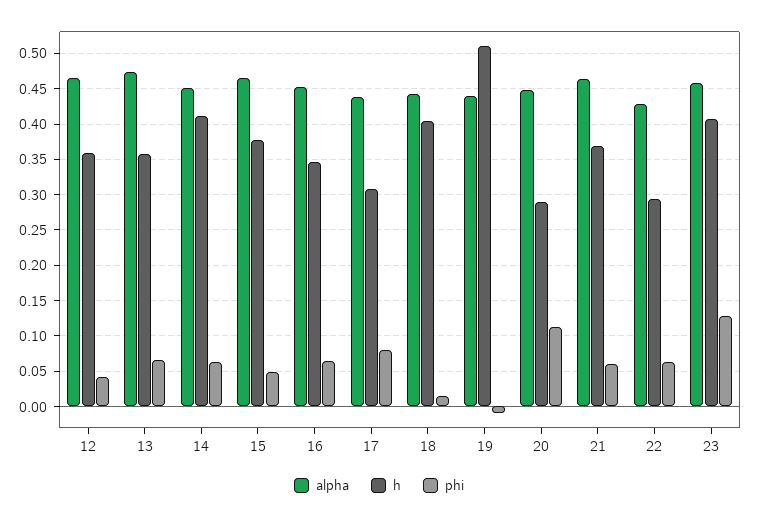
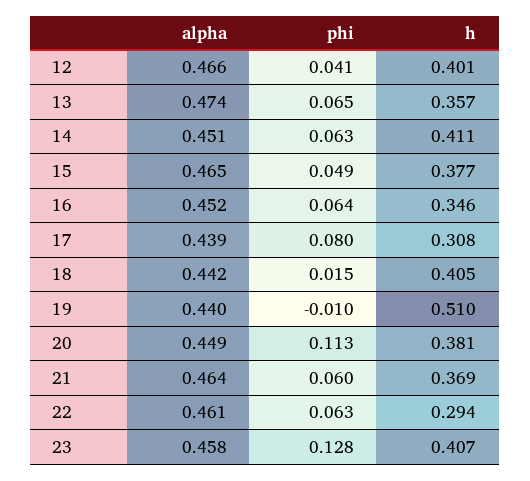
  {
    "alpha": {
      "12": 0.466,
      "13": 0.474,
      "14": 0.451,
      "15": 0.465,
      "16": 0.452,
      "17": 0.439,
      "18": 0.442,
      "19": 0.44,
      "20": 0.449,
      "21": 0.464,
-     "22": 0.43,
+     "22": 0.461,
      "23": 0.458
    },
    "h": {
-     "12": 0.36,
+     "12": 0.401,
      "13": 0.357,
      "14": 0.411,
      "15": 0.377,
      "16": 0.346,
      "17": 0.308,
      "18": 0.405,
      "19": 0.51,
-     "20": 0.29,
+     "20": 0.381,
      "21": 0.369,
      "22": 0.294,
      "23": 0.407
    },
    "phi": {
      "12": 0.041,
      "13": 0.065,
      "14": 0.063,
      "15": 0.049,
      "16": 0.064,
      "17": 0.08,
      "18": 0.015,
      "19": -0.01,
      "20": 0.113,
      "21": 0.06,
      "22": 0.063,
      "23": 0.128
    }
  }

